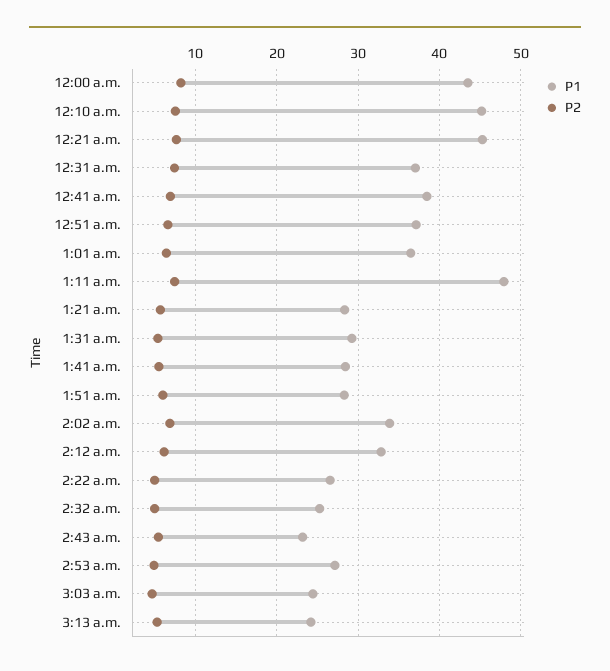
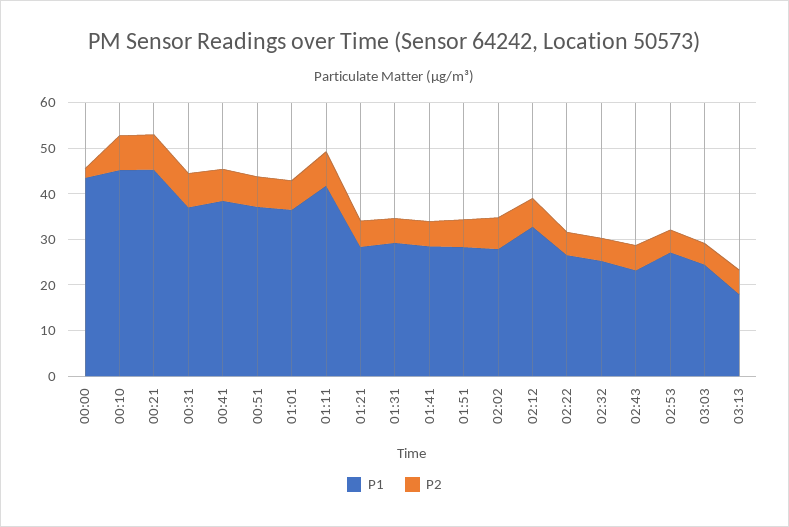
  {
    "P1": {
      "12:00 a.m.": 44,
      "12:10 a.m.": 45,
      "12:21 a.m.": 45,
      "12:31 a.m.": 37,
      "12:41 a.m.": 38,
      "12:51 a.m.": 37,
      "1:01 a.m.": 36,
-     "1:11 a.m.": 48,
+     "1:11 a.m.": 42,
      "1:21 a.m.": 28,
      "1:31 a.m.": 29,
      "1:41 a.m.": 28,
      "1:51 a.m.": 28,
-     "2:02 a.m.": 34,
+     "2:02 a.m.": 28,
      "2:12 a.m.": 33,
      "2:22 a.m.": 27,
      "2:32 a.m.": 25,
      "2:43 a.m.": 23,
      "2:53 a.m.": 27,
      "3:03 a.m.": 24,
-     "3:13 a.m.": 24
+     "3:13 a.m.": 18
    },
    "P2": {
-     "12:00 a.m.": 8,
+     "12:00 a.m.": 2,
      "12:10 a.m.": 8,
      "12:21 a.m.": 8,
      "12:31 a.m.": 7,
      "12:41 a.m.": 7,
      "12:51 a.m.": 7,
      "1:01 a.m.": 6,
      "1:11 a.m.": 7,
      "1:21 a.m.": 6,
      "1:31 a.m.": 5,
      "1:41 a.m.": 6,
      "1:51 a.m.": 6,
      "2:02 a.m.": 7,
      "2:12 a.m.": 6,
      "2:22 a.m.": 5,
      "2:32 a.m.": 5,
      "2:43 a.m.": 5,
      "2:53 a.m.": 5,
      "3:03 a.m.": 5,
      "3:13 a.m.": 5
    }
  }

